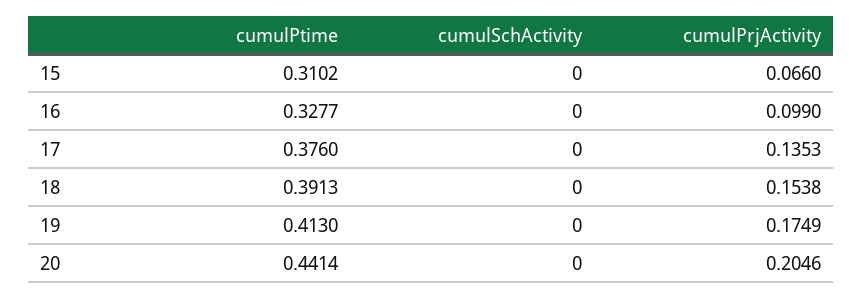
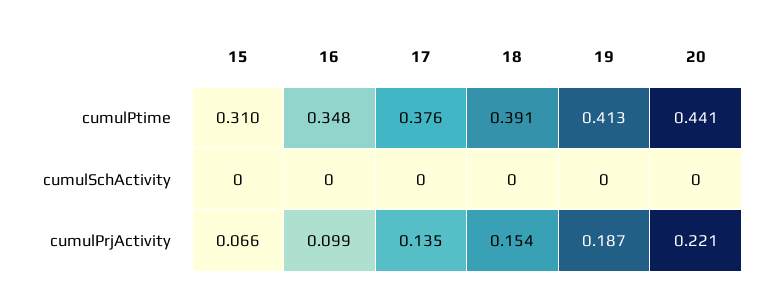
  {
    "cumulPtime": {
      "15": 0.3102,
-     "16": 0.3277,
+     "16": 0.348,
      "17": 0.376,
      "18": 0.3913,
      "19": 0.413,
      "20": 0.4414
    },
    "cumulSchActivity": {
      "15": 0,
      "16": 0,
      "17": 0,
      "18": 0,
      "19": 0,
      "20": 0
    },
    "cumulPrjActivity": {
      "15": 0.066,
      "16": 0.099,
      "17": 0.1353,
      "18": 0.1538,
-     "19": 0.1749,
+     "19": 0.187,
-     "20": 0.2046
+     "20": 0.221
    }
  }

